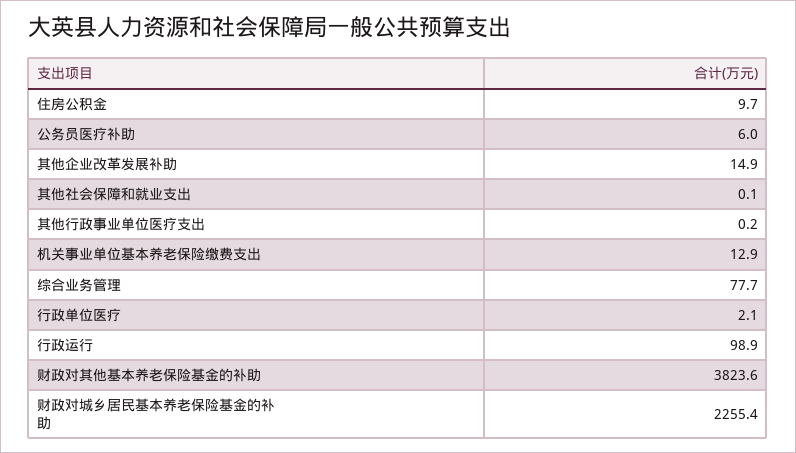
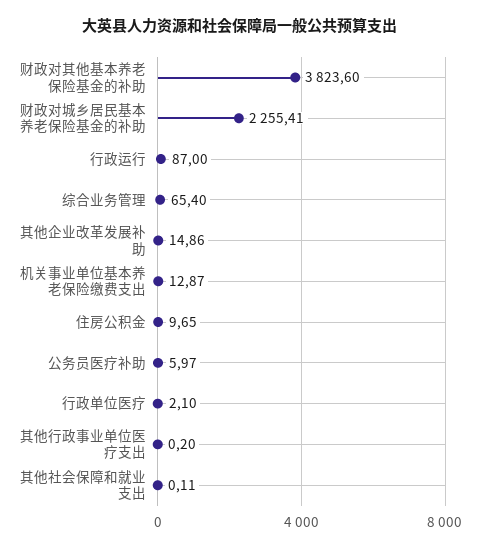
  {
    "住房公积金": 9.65,
    "公务员医疗补助": 5.97,
    "其他企业改革发展补助": 14.86,
    "其他社会保障和就业支出": 0.11,
    "其他行政事业单位医疗支出": 0.2,
    "机关事业单位基本养老保险缴费支出": 12.87,
-   "综合业务管理": 77.7,
+   "综合业务管理": 65.4,
    "行政单位医疗": 2.1,
-   "行政运行": 98.9,
+   "行政运行": 87,
    "财政对其他基本养老保险基金的补助": 3823.6,
    "财政对城乡居民基本养老保险基金的补助": 2255.41
  }

